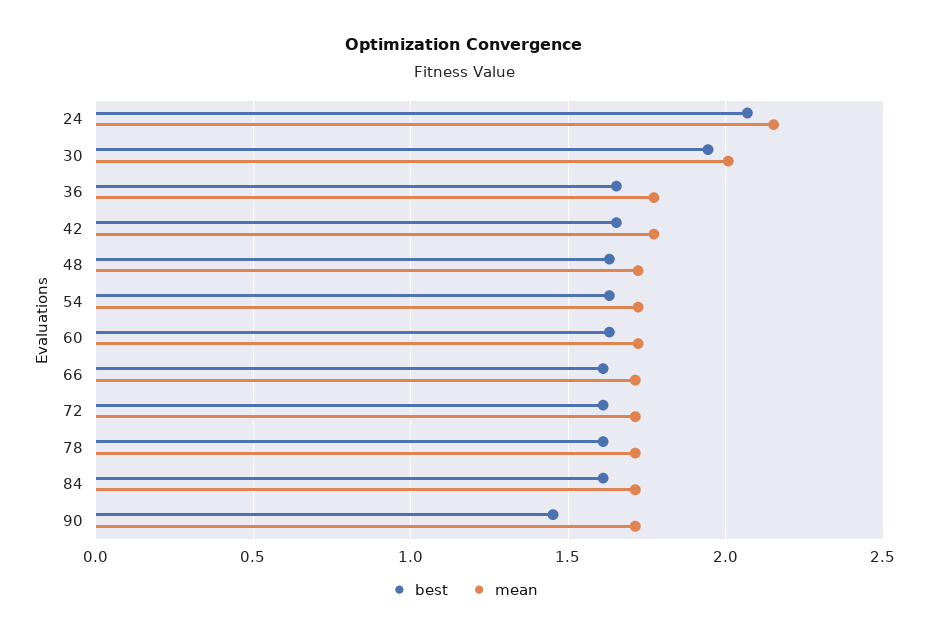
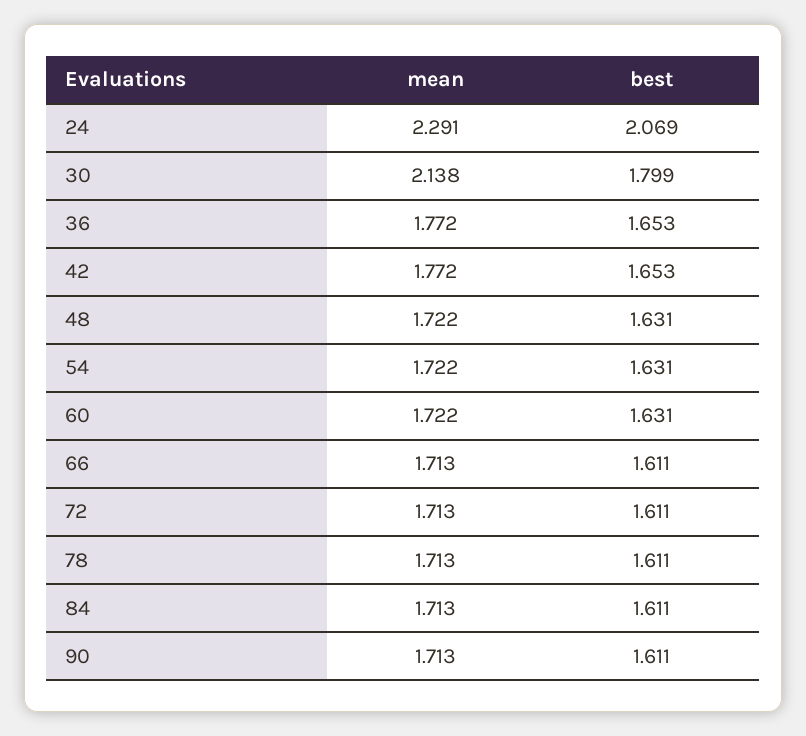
  {
    "best": {
      "24": 2.069,
-     "30": 1.95,
+     "30": 1.799,
      "36": 1.653,
      "42": 1.653,
      "48": 1.631,
      "54": 1.631,
      "60": 1.631,
      "66": 1.611,
      "72": 1.611,
      "78": 1.611,
      "84": 1.611,
-     "90": 1.45
+     "90": 1.611
    },
    "mean": {
-     "24": 2.15,
+     "24": 2.291,
-     "30": 2,
+     "30": 2.138,
      "36": 1.772,
      "42": 1.772,
      "48": 1.722,
      "54": 1.722,
      "60": 1.722,
      "66": 1.713,
      "72": 1.713,
      "78": 1.713,
      "84": 1.713,
      "90": 1.713
    }
  }

